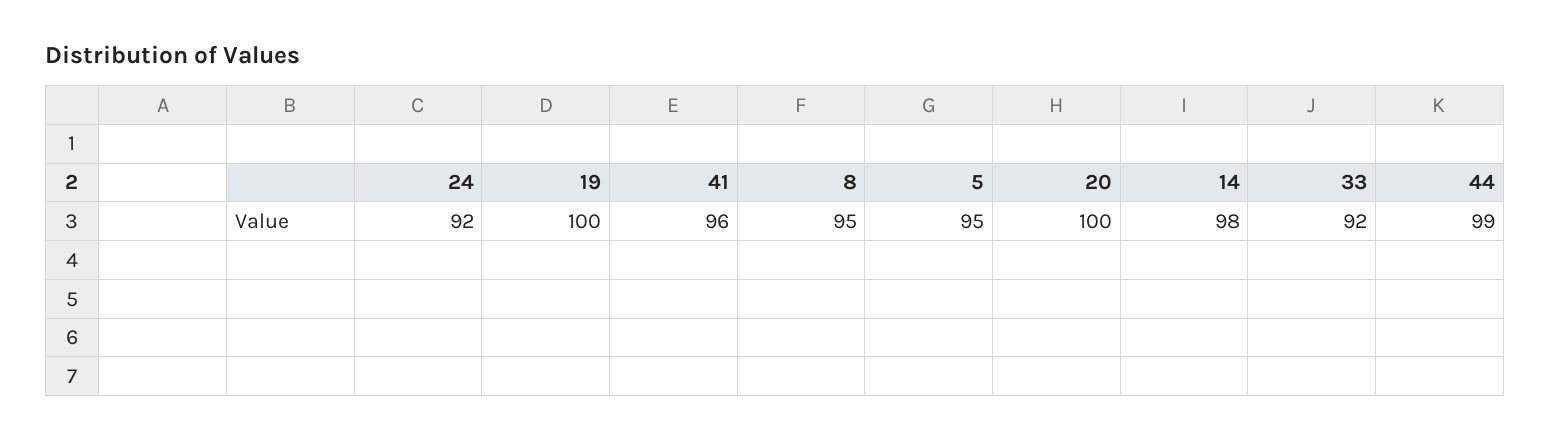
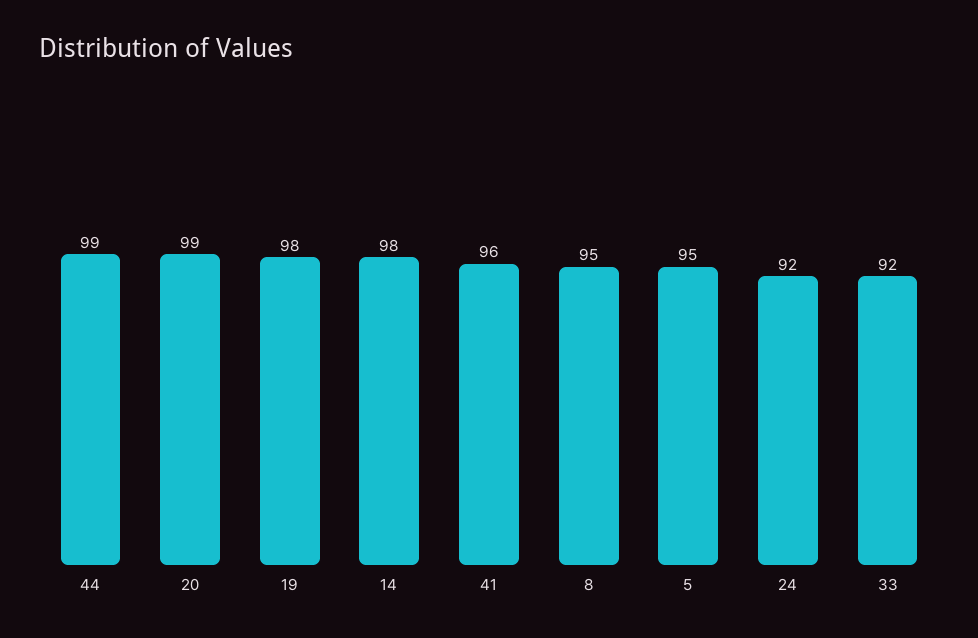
  {
    "24": 92,
-   "19": 100,
+   "19": 98,
    "41": 96,
    "8": 95,
    "5": 95,
-   "20": 100,
+   "20": 99,
    "14": 98,
    "33": 92,
    "44": 99
  }

